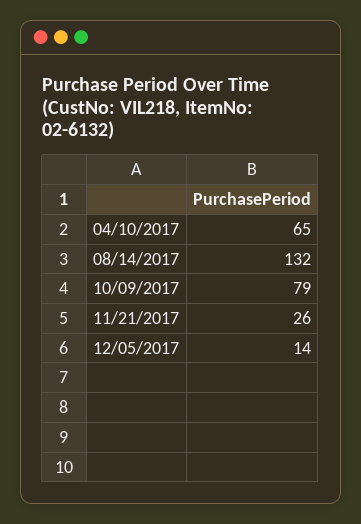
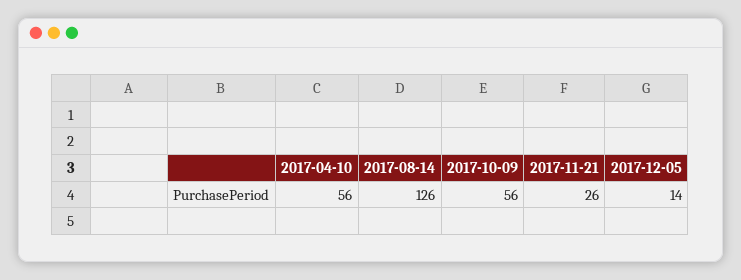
  {
-   "04/10/2017": 65,
+   "04/10/2017": 56,
-   "08/14/2017": 132,
+   "08/14/2017": 126,
-   "10/09/2017": 79,
+   "10/09/2017": 56,
    "11/21/2017": 26,
    "12/05/2017": 14
  }

